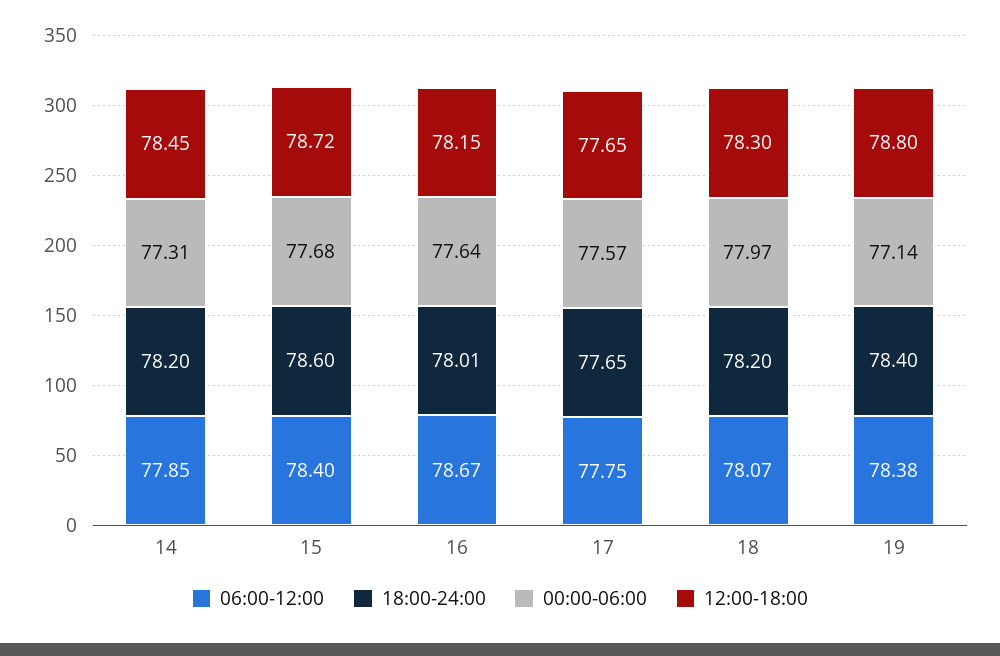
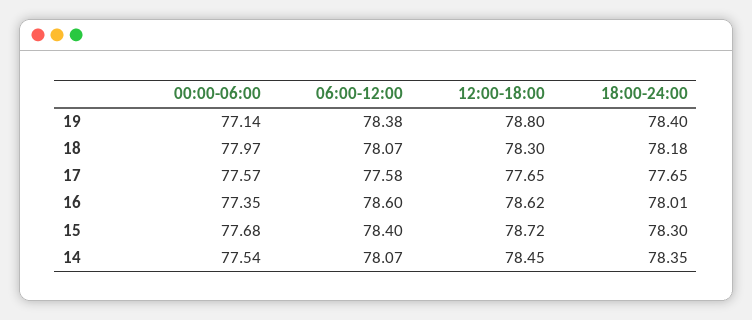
  {
    "06:00-12:00": {
-     "14": 77.85,
+     "14": 78.07,
      "15": 78.4,
-     "16": 78.67,
+     "16": 78.6,
-     "17": 77.75,
+     "17": 77.58,
      "18": 78.07,
      "19": 78.38
    },
    "18:00-24:00": {
-     "14": 78.2,
+     "14": 78.35,
-     "15": 78.6,
+     "15": 78.3,
      "16": 78.01,
      "17": 77.65,
-     "18": 78.2,
+     "18": 78.18,
      "19": 78.4
    },
    "00:00-06:00": {
-     "14": 77.31,
+     "14": 77.54,
      "15": 77.68,
-     "16": 77.64,
+     "16": 77.35,
      "17": 77.57,
      "18": 77.97,
      "19": 77.14
    },
    "12:00-18:00": {
      "14": 78.45,
      "15": 78.72,
-     "16": 78.15,
+     "16": 78.62,
      "17": 77.65,
      "18": 78.3,
      "19": 78.8
    }
  }

